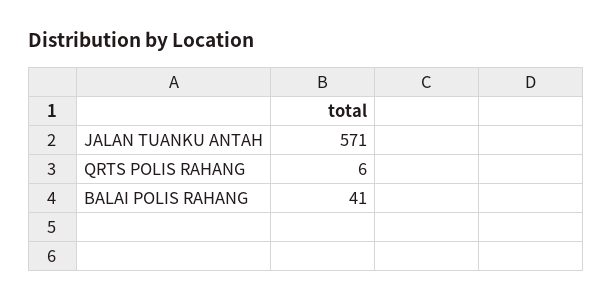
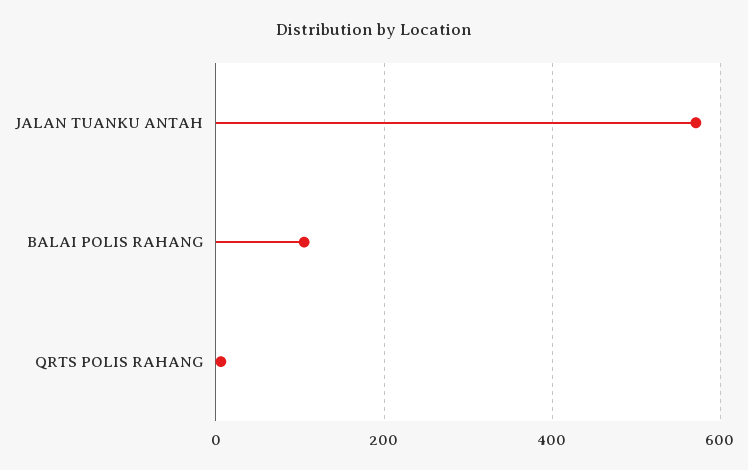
  {
    "JALAN TUANKU ANTAH": 571,
    "QRTS POLIS RAHANG": 6,
-   "BALAI POLIS RAHANG": 41
+   "BALAI POLIS RAHANG": 100
  }

